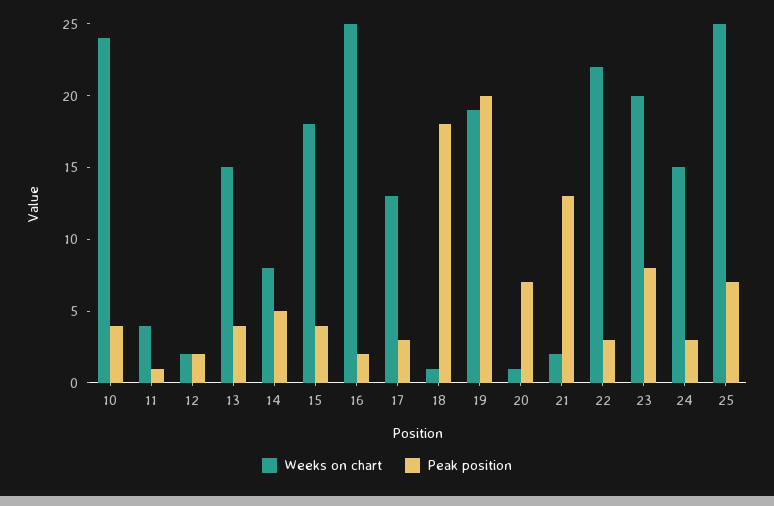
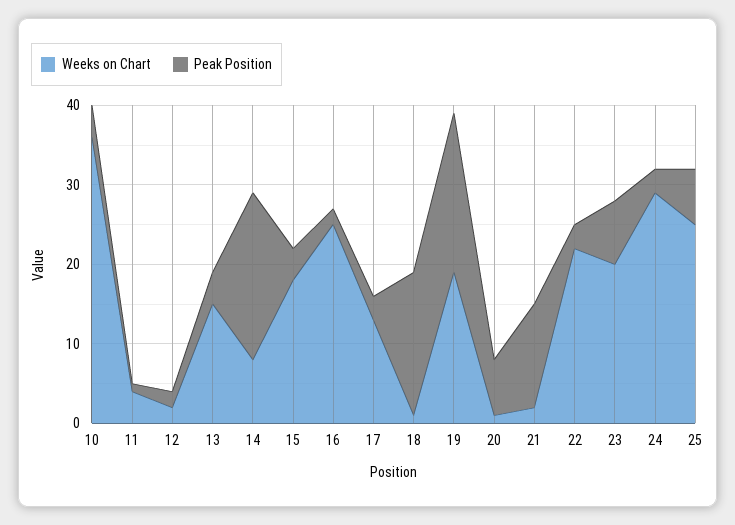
  {
    "Weeks on chart": {
-     "10": 24,
+     "10": 35,
      "11": 4,
      "12": 2,
      "13": 15,
      "14": 8,
      "15": 18,
      "16": 25,
      "17": 13,
      "18": 1,
      "19": 19,
      "20": 1,
      "21": 2,
      "22": 22,
      "23": 20,
-     "24": 15,
+     "24": 30,
      "25": 25
    },
    "Peak position": {
      "10": 4,
      "11": 1,
      "12": 2,
      "13": 4,
-     "14": 5,
+     "14": 20,
      "15": 4,
      "16": 2,
      "17": 3,
      "18": 18,
      "19": 20,
      "20": 7,
      "21": 13,
      "22": 3,
      "23": 8,
      "24": 3,
      "25": 7
    }
  }

